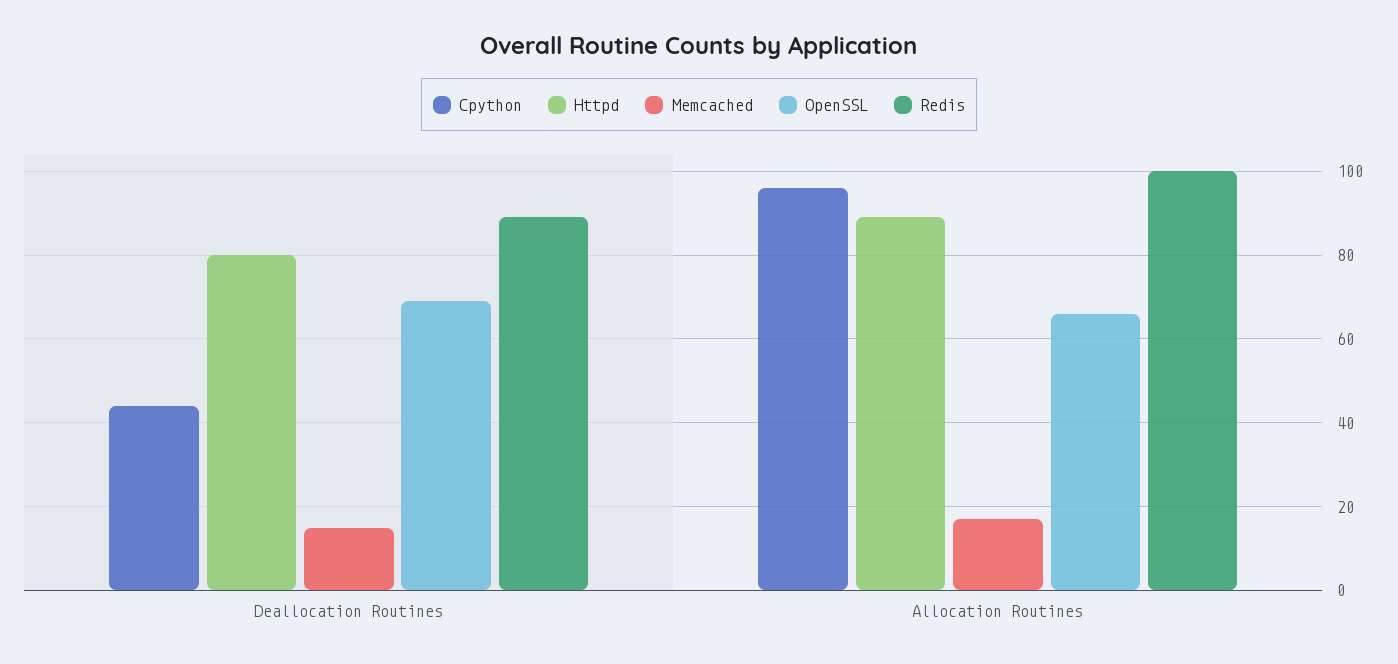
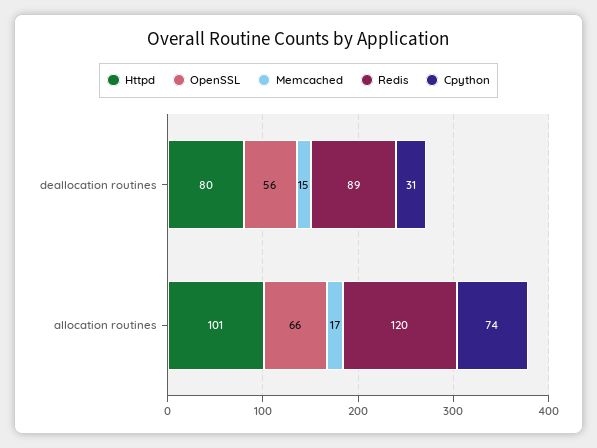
  {
    "Cpython": {
-     "Deallocation Routines": 45,
+     "Deallocation Routines": 31,
-     "Allocation Routines": 95
+     "Allocation Routines": 74
    },
    "Httpd": {
      "Deallocation Routines": 80,
-     "Allocation Routines": 90
+     "Allocation Routines": 101
    },
    "Memcached": {
      "Deallocation Routines": 15,
      "Allocation Routines": 17
    },
    "OpenSSL": {
-     "Deallocation Routines": 70,
+     "Deallocation Routines": 56,
      "Allocation Routines": 66
    },
    "Redis": {
      "Deallocation Routines": 89,
-     "Allocation Routines": 100
+     "Allocation Routines": 120
    }
  }

